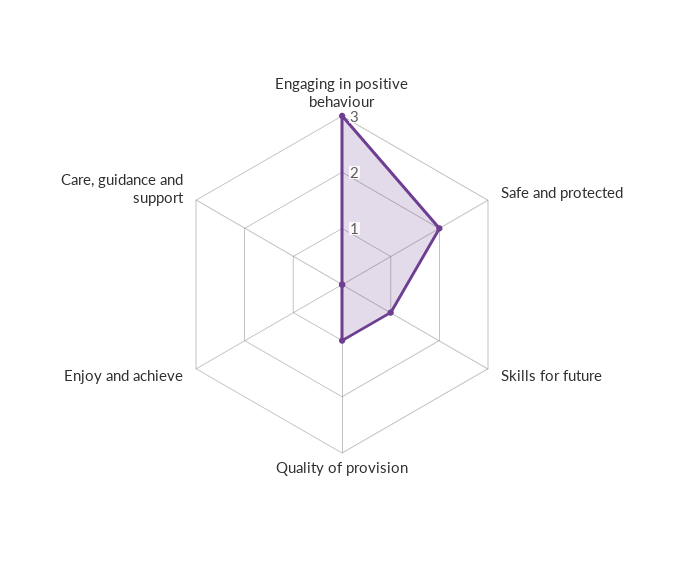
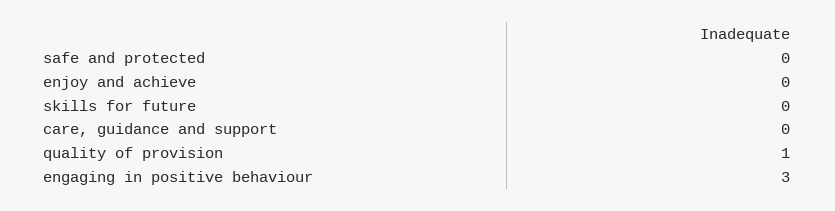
  {
    "Engaging in positive behaviour": 3,
-   "Safe and protected": 2,
+   "Safe and protected": 0,
-   "Skills for future": 1,
+   "Skills for future": 0,
    "Quality of provision": 1,
    "Enjoy and achieve": 0,
    "Care, guidance and support": 0
  }

